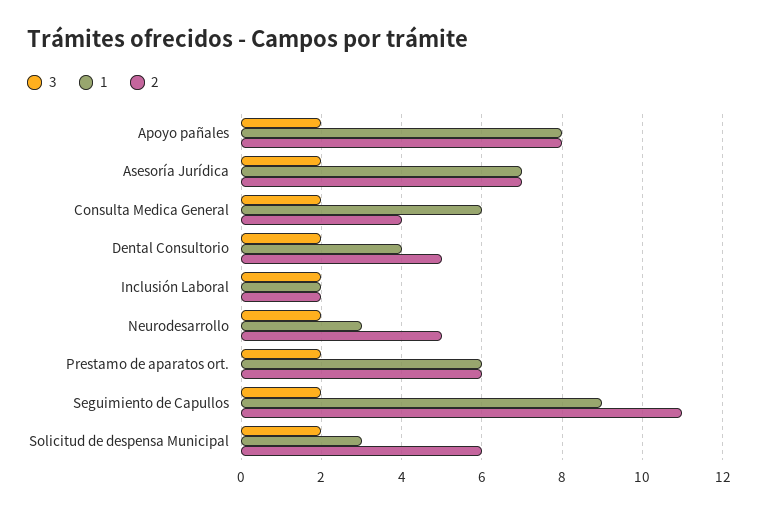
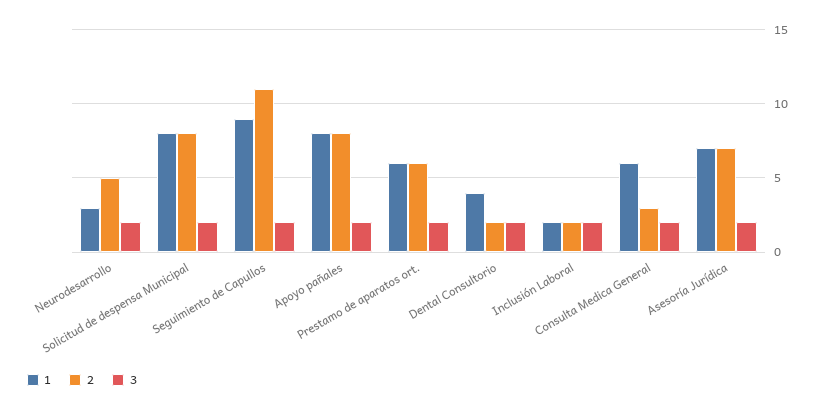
  {
    "3": {
      "Apoyo pañales": 2,
      "Asesoría Jurídica": 2,
      "Consulta Medica General": 2,
      "Dental Consultorio": 2,
      "Inclusión Laboral": 2,
      "Neurodesarrollo": 2,
      "Prestamo de aparatos ort.": 2,
      "Seguimiento de Capullos": 2,
      "Solicitud de despensa Municipal": 2
    },
    "1": {
      "Apoyo pañales": 8,
      "Asesoría Jurídica": 7,
      "Consulta Medica General": 6,
      "Dental Consultorio": 4,
      "Inclusión Laboral": 2,
      "Neurodesarrollo": 3,
      "Prestamo de aparatos ort.": 6,
      "Seguimiento de Capullos": 9,
-     "Solicitud de despensa Municipal": 3
+     "Solicitud de despensa Municipal": 8
    },
    "2": {
      "Apoyo pañales": 8,
      "Asesoría Jurídica": 7,
-     "Consulta Medica General": 4,
+     "Consulta Medica General": 3,
-     "Dental Consultorio": 5,
+     "Dental Consultorio": 2,
      "Inclusión Laboral": 2,
      "Neurodesarrollo": 5,
      "Prestamo de aparatos ort.": 6,
      "Seguimiento de Capullos": 11,
-     "Solicitud de despensa Municipal": 6
+     "Solicitud de despensa Municipal": 8
    }
  }

